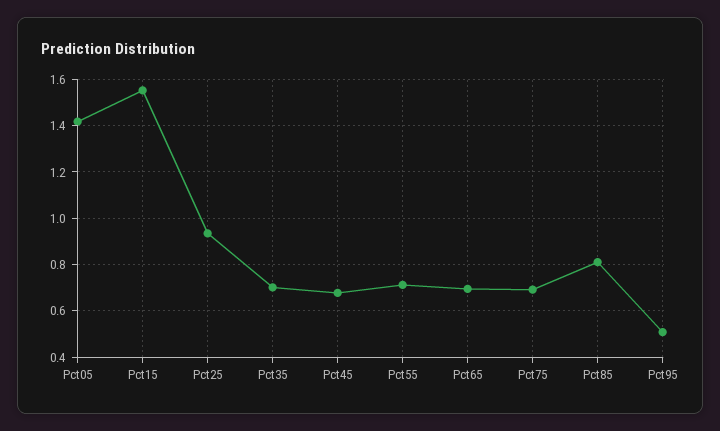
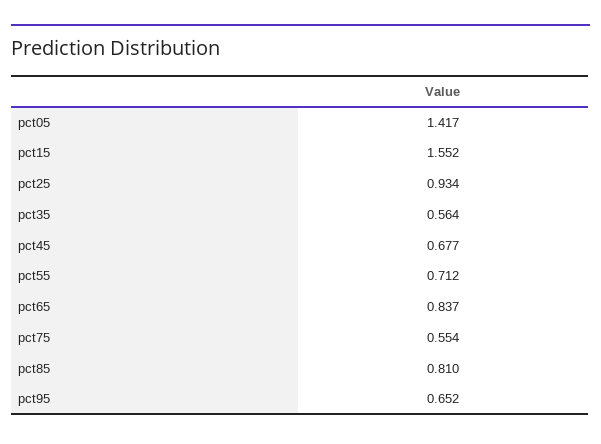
  {
    "Pct05": 1.417,
    "Pct15": 1.552,
    "Pct25": 0.934,
-   "Pct35": 0.7,
+   "Pct35": 0.564,
    "Pct45": 0.677,
    "Pct55": 0.712,
-   "Pct65": 0.7,
+   "Pct65": 0.837,
-   "Pct75": 0.7,
+   "Pct75": 0.554,
    "Pct85": 0.81,
-   "Pct95": 0.5
+   "Pct95": 0.652
  }

